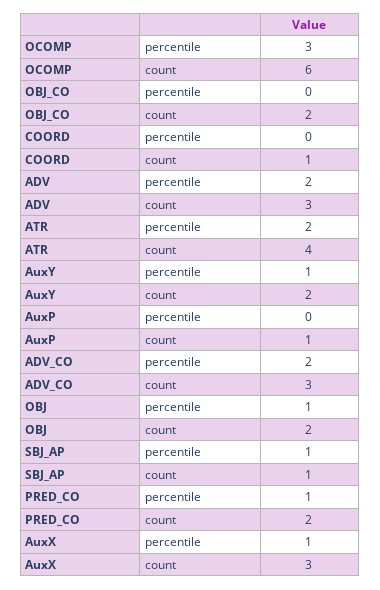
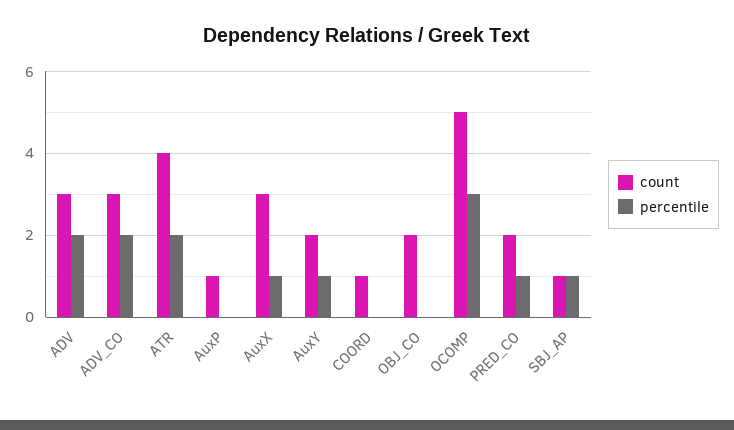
  {
    "percentile": {
      "OCOMP": 3,
      "OBJ_CO": 0,
      "COORD": 0,
      "ADV": 2,
      "ATR": 2,
      "AuxY": 1,
      "AuxP": 0,
      "ADV_CO": 2,
-     "OBJ": 1,
      "SBJ_AP": 1,
      "PRED_CO": 1,
      "AuxX": 1
    },
    "count": {
-     "OCOMP": 6,
+     "OCOMP": 5,
      "OBJ_CO": 2,
      "COORD": 1,
      "ADV": 3,
      "ATR": 4,
      "AuxY": 2,
      "AuxP": 1,
      "ADV_CO": 3,
-     "OBJ": 2,
      "SBJ_AP": 1,
      "PRED_CO": 2,
      "AuxX": 3
    }
  }

